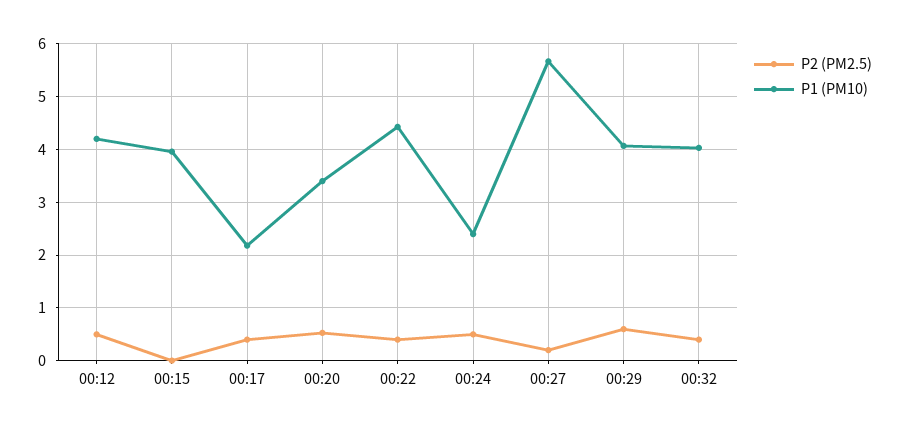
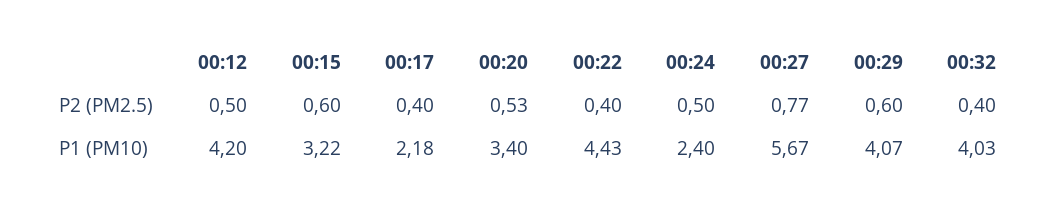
  {
    "P2 (PM2.5)": {
      "00:12": 0.5,
-     "00:15": 0,
+     "00:15": 0.6,
      "00:17": 0.4,
      "00:20": 0.53,
      "00:22": 0.4,
      "00:24": 0.5,
-     "00:27": 0.2,
+     "00:27": 0.77,
      "00:29": 0.6,
      "00:32": 0.4
    },
    "P1 (PM10)": {
      "00:12": 4.2,
-     "00:15": 4,
+     "00:15": 3.22,
      "00:17": 2.18,
      "00:20": 3.4,
      "00:22": 4.43,
      "00:24": 2.4,
      "00:27": 5.67,
      "00:29": 4.07,
      "00:32": 4.03
    }
  }

